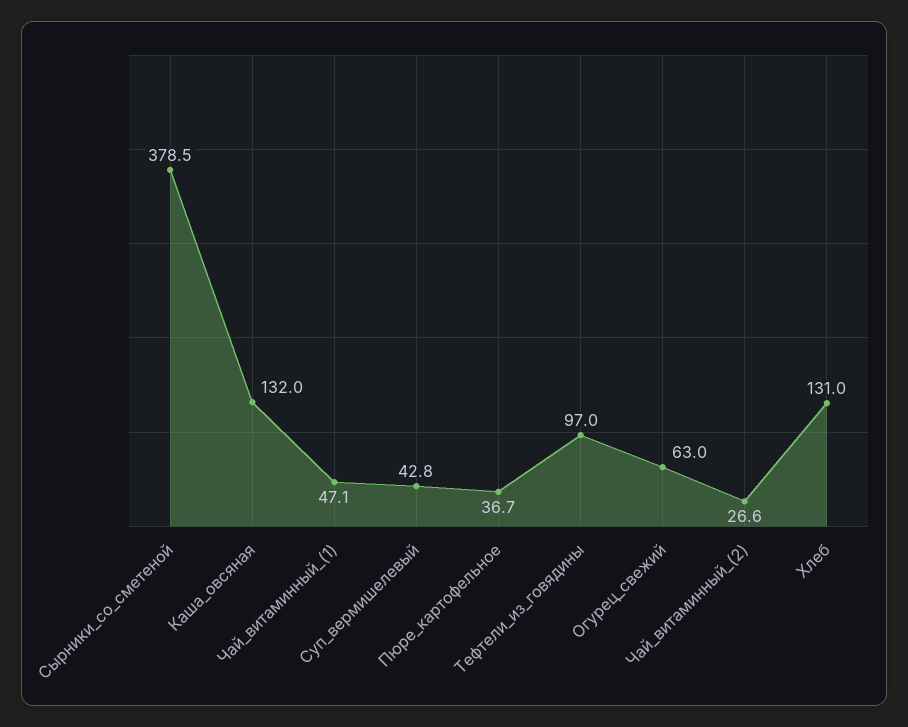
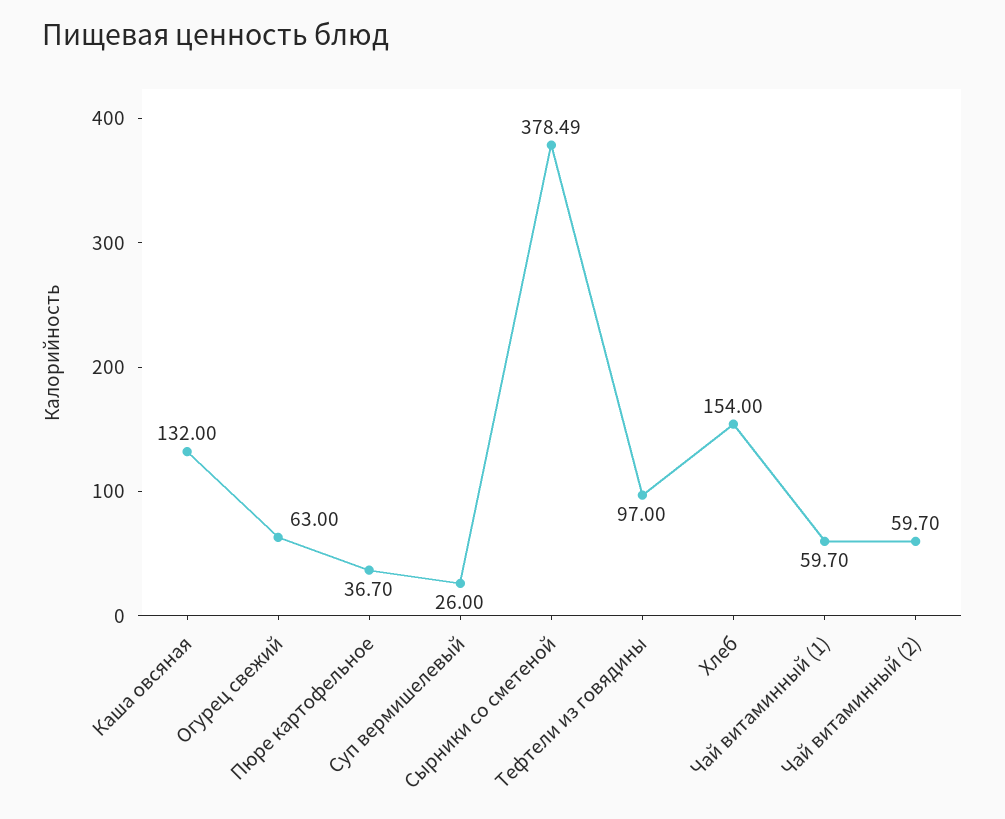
  {
    "Сырники_со_сметеной": 378.49,
    "Каша_овсяная": 132,
-   "Чай_витаминный_(1)": 47.1,
+   "Чай_витаминный_(1)": 59.7,
-   "Суп_вермишелевый": 42.8,
+   "Суп_вермишелевый": 26,
    "Пюре_картофельное": 36.7,
    "Тефтели_из_говядины": 97,
    "Огурец_свежий": 63,
-   "Чай_витаминный_(2)": 26.6,
+   "Чай_витаминный_(2)": 59.7,
-   "Хлеб": 131
+   "Хлеб": 154
  }

